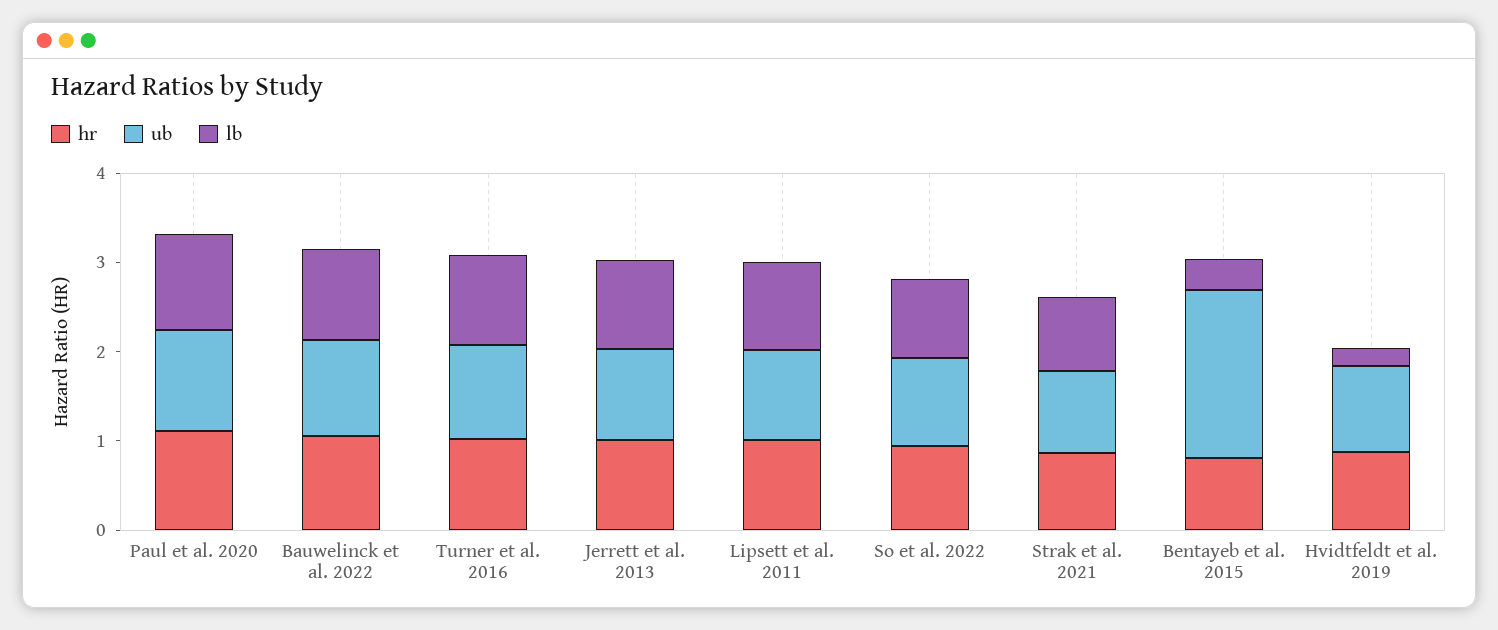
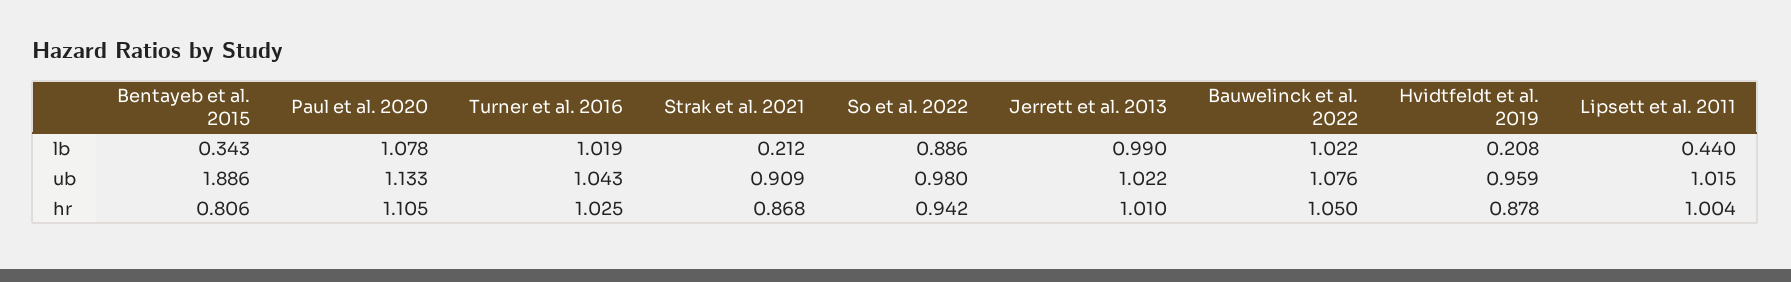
  {
    "hr": {
      "Paul et al. 2020": 1.105,
      "Bauwelinck et al. 2022": 1.05,
      "Turner et al. 2016": 1.025,
      "Jerrett et al. 2013": 1.01,
      "Lipsett et al. 2011": 1.004,
      "So et al. 2022": 0.942,
      "Strak et al. 2021": 0.868,
      "Bentayeb et al. 2015": 0.806,
      "Hvidtfeldt et al. 2019": 0.878
    },
    "ub": {
      "Paul et al. 2020": 1.133,
      "Bauwelinck et al. 2022": 1.076,
      "Turner et al. 2016": 1.043,
      "Jerrett et al. 2013": 1.022,
      "Lipsett et al. 2011": 1.015,
      "So et al. 2022": 0.98,
      "Strak et al. 2021": 0.909,
      "Bentayeb et al. 2015": 1.886,
      "Hvidtfeldt et al. 2019": 0.959
    },
    "lb": {
      "Paul et al. 2020": 1.078,
      "Bauwelinck et al. 2022": 1.022,
      "Turner et al. 2016": 1.019,
      "Jerrett et al. 2013": 0.99,
-     "Lipsett et al. 2011": 1,
+     "Lipsett et al. 2011": 0.44,
      "So et al. 2022": 0.886,
-     "Strak et al. 2021": 0.8,
+     "Strak et al. 2021": 0.212,
      "Bentayeb et al. 2015": 0.343,
      "Hvidtfeldt et al. 2019": 0.208
    }
  }

